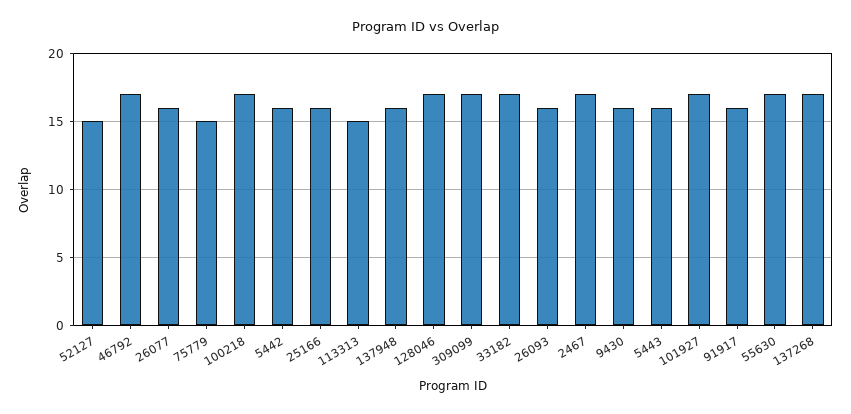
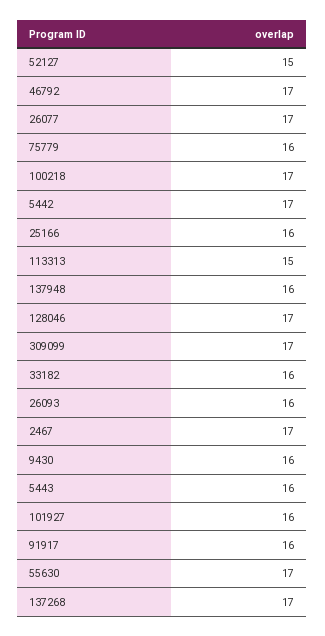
  {
    "52127": 15,
    "46792": 17,
-   "26077": 16,
+   "26077": 17,
-   "75779": 15,
+   "75779": 16,
    "100218": 17,
-   "5442": 16,
+   "5442": 17,
    "25166": 16,
    "113313": 15,
    "137948": 16,
    "128046": 17,
    "309099": 17,
-   "33182": 17,
+   "33182": 16,
    "26093": 16,
    "2467": 17,
    "9430": 16,
    "5443": 16,
-   "101927": 17,
+   "101927": 16,
    "91917": 16,
    "55630": 17,
    "137268": 17
  }

